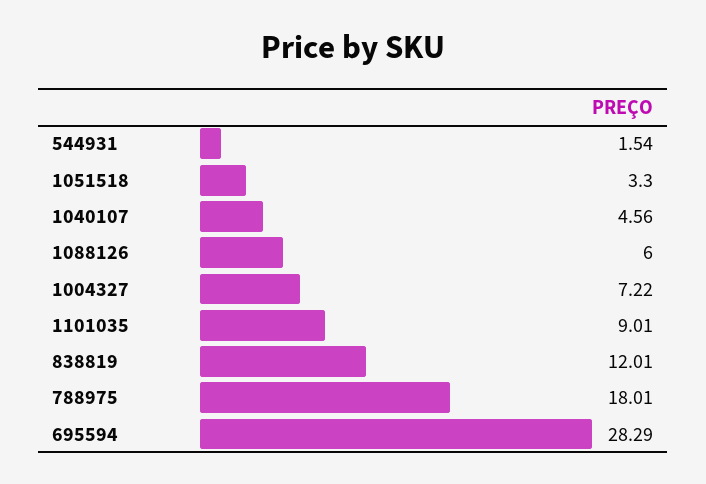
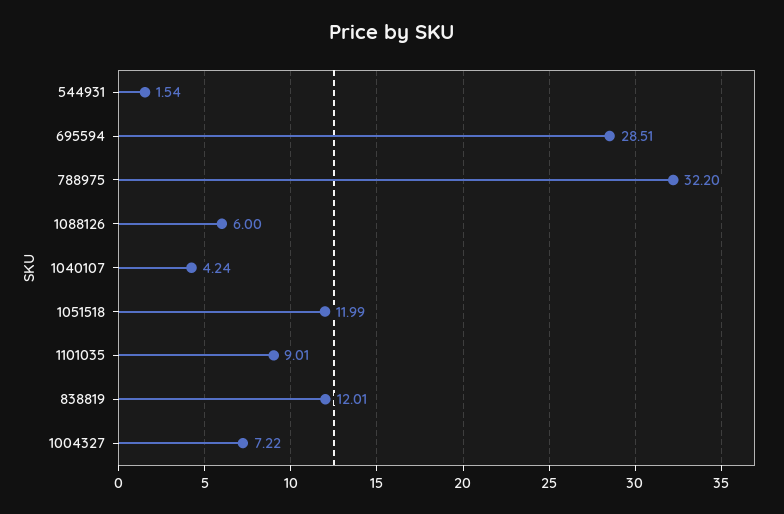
  {
    "544931": 1.54,
-   "1051518": 3.3,
+   "1051518": 11.99,
-   "1040107": 4.56,
+   "1040107": 4.24,
    "1088126": 6,
    "1004327": 7.22,
    "1101035": 9.01,
    "838819": 12.01,
-   "788975": 18.01,
+   "788975": 32.2,
-   "695594": 28.29
+   "695594": 28.51
  }

